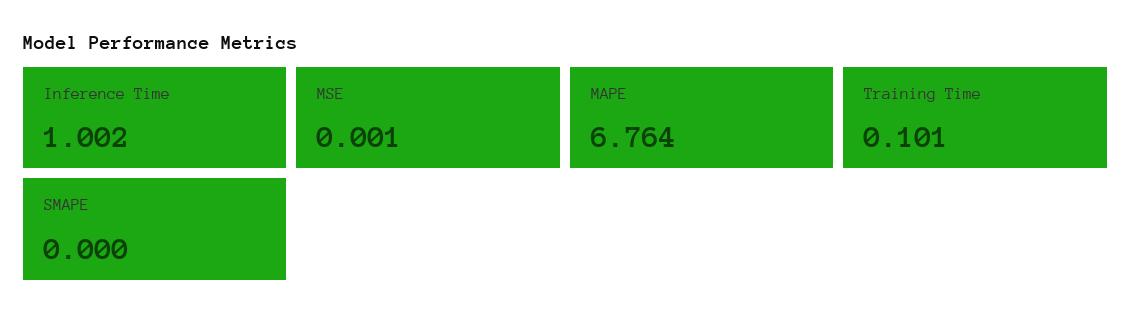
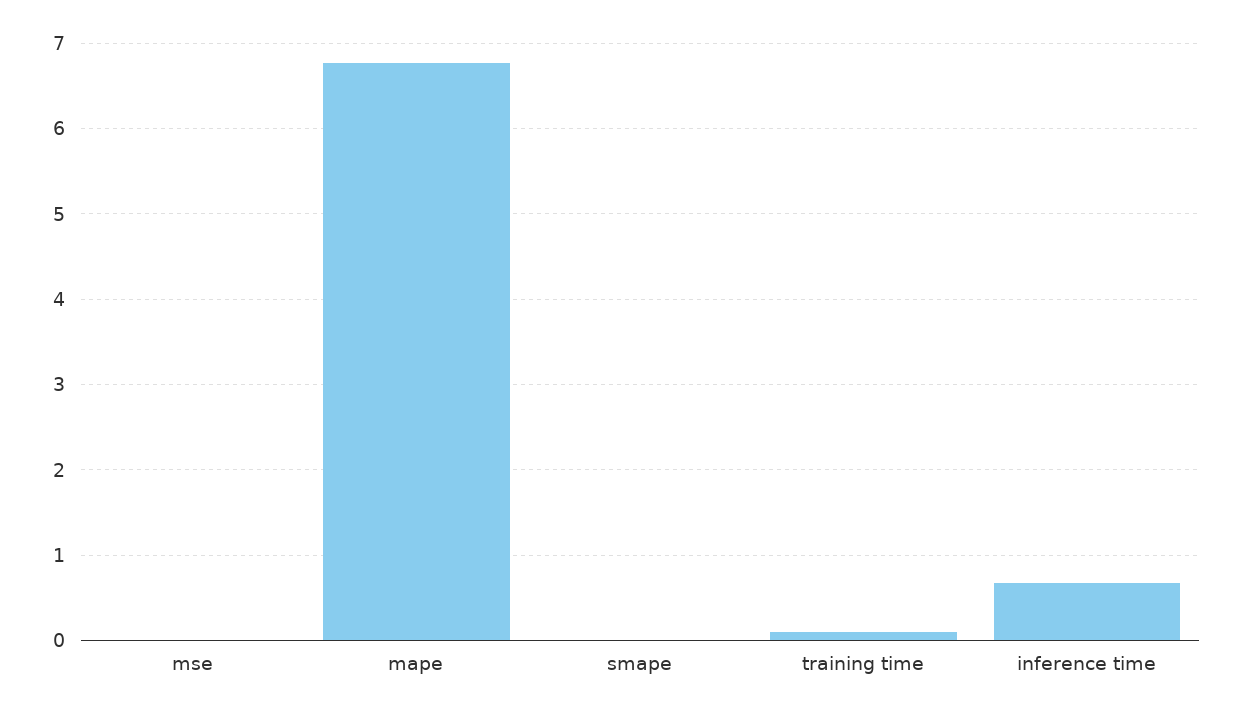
  {
-   "Inference Time": 1.002,
+   "Inference Time": 0.7,
    "MSE": 0.001,
    "MAPE": 6.764,
    "Training Time": 0.101,
    "SMAPE": 0
  }

